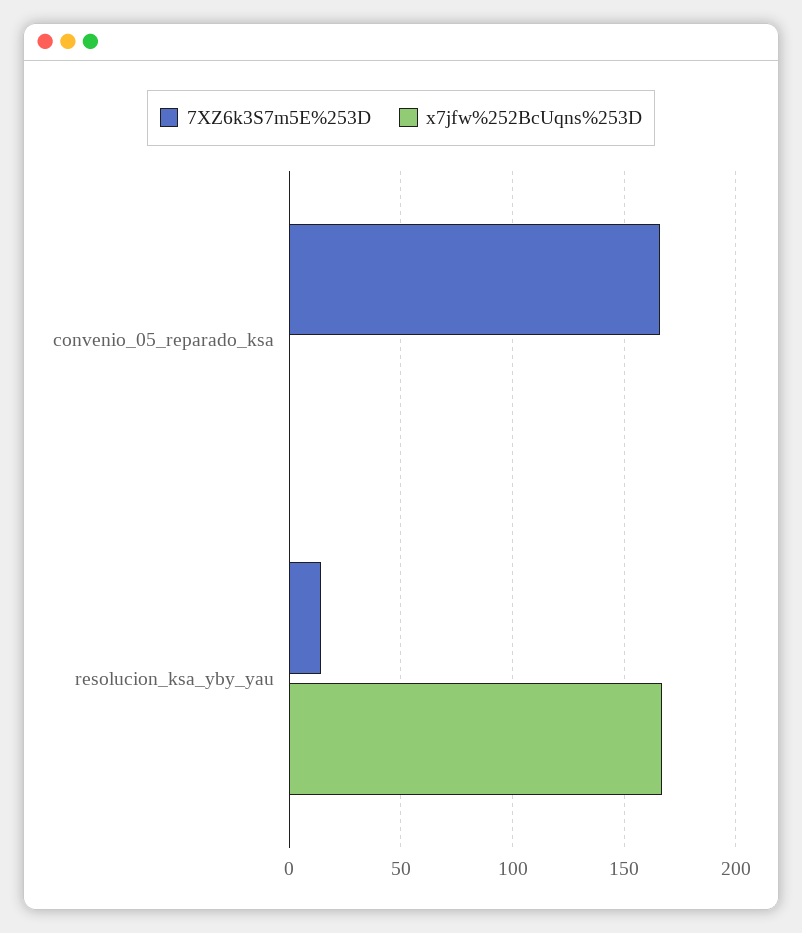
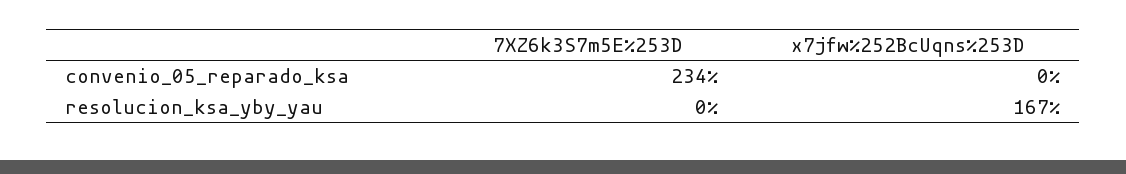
  {
    "7XZ6k3S7m5E%253D": {
-     "convenio_05_reparado_ksa": 165,
+     "convenio_05_reparado_ksa": 234,
-     "resolucion_ksa_yby_yau": 15
+     "resolucion_ksa_yby_yau": 0
    },
    "x7jfw%252BcUqns%253D": {
      "convenio_05_reparado_ksa": 0,
      "resolucion_ksa_yby_yau": 167
    }
  }

